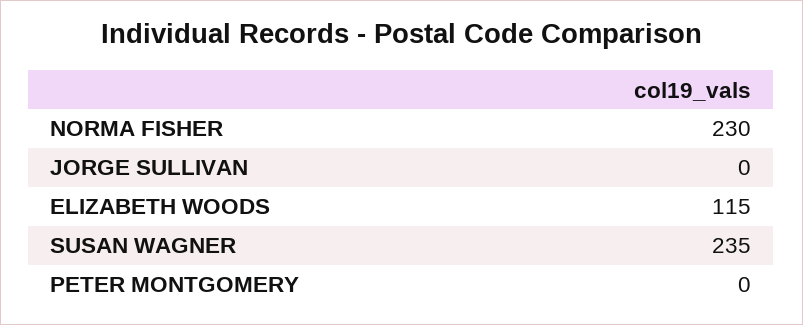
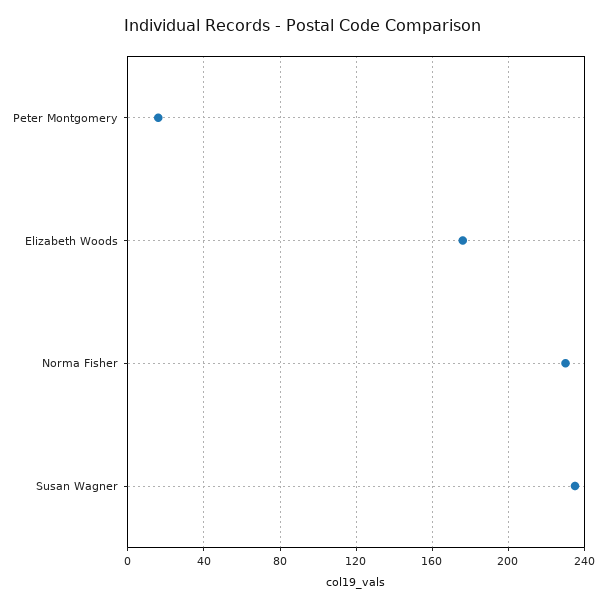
  {
    "NORMA FISHER": 230,
-   "JORGE SULLIVAN": 0,
-   "ELIZABETH WOODS": 115,
+   "ELIZABETH WOODS": 175,
    "SUSAN WAGNER": 235,
-   "PETER MONTGOMERY": 0
+   "PETER MONTGOMERY": 15
  }

